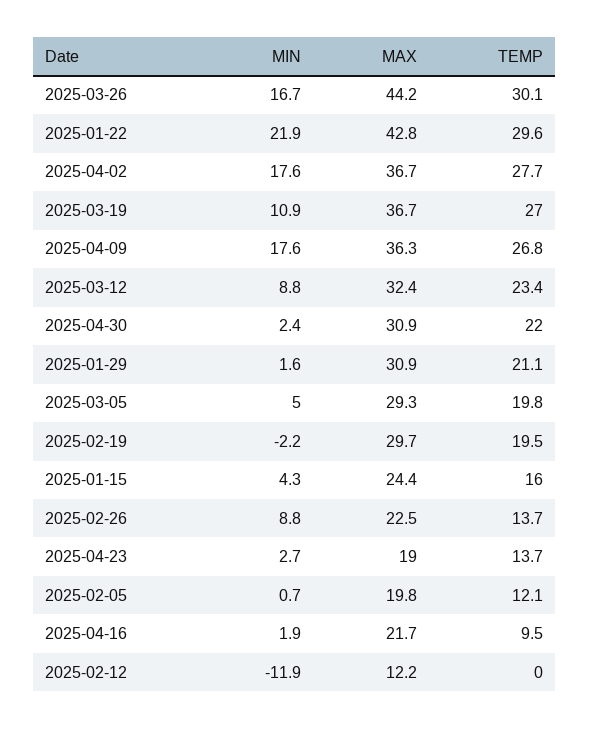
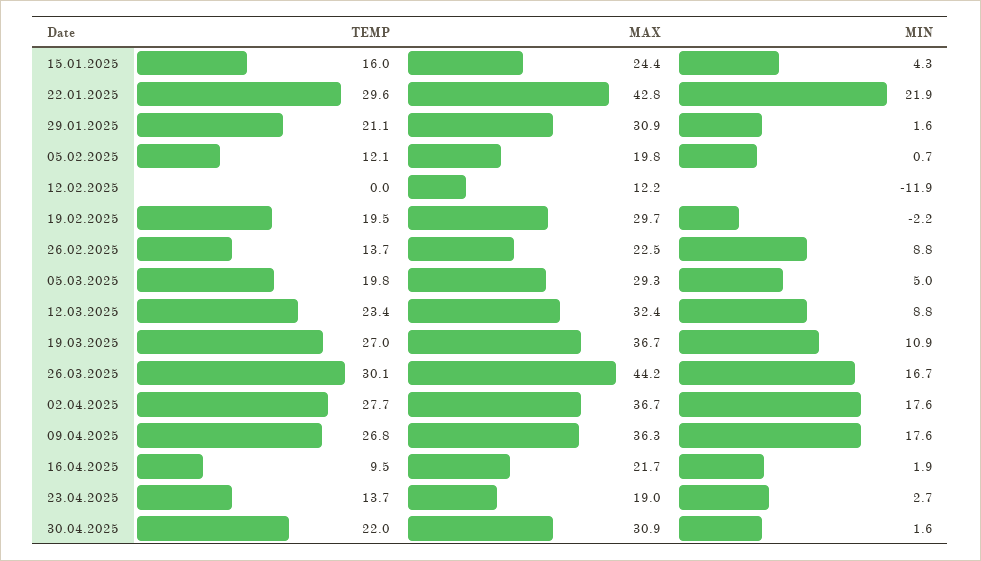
  {
    "MIN": {
      "2025-03-26": 16.7,
      "2025-01-22": 21.9,
      "2025-04-02": 17.6,
      "2025-03-19": 10.9,
      "2025-04-09": 17.6,
      "2025-03-12": 8.8,
-     "2025-04-30": 2.4,
+     "2025-04-30": 1.6,
      "2025-01-29": 1.6,
      "2025-03-05": 5,
      "2025-02-19": -2.2,
      "2025-01-15": 4.3,
      "2025-02-26": 8.8,
      "2025-04-23": 2.7,
      "2025-02-05": 0.7,
      "2025-04-16": 1.9,
      "2025-02-12": -11.9
    },
    "MAX": {
      "2025-03-26": 44.2,
      "2025-01-22": 42.8,
      "2025-04-02": 36.7,
      "2025-03-19": 36.7,
      "2025-04-09": 36.3,
      "2025-03-12": 32.4,
      "2025-04-30": 30.9,
      "2025-01-29": 30.9,
      "2025-03-05": 29.3,
      "2025-02-19": 29.7,
      "2025-01-15": 24.4,
      "2025-02-26": 22.5,
      "2025-04-23": 19,
      "2025-02-05": 19.8,
      "2025-04-16": 21.7,
      "2025-02-12": 12.2
    },
    "TEMP": {
      "2025-03-26": 30.1,
      "2025-01-22": 29.6,
      "2025-04-02": 27.7,
      "2025-03-19": 27,
      "2025-04-09": 26.8,
      "2025-03-12": 23.4,
      "2025-04-30": 22,
      "2025-01-29": 21.1,
      "2025-03-05": 19.8,
      "2025-02-19": 19.5,
      "2025-01-15": 16,
      "2025-02-26": 13.7,
      "2025-04-23": 13.7,
      "2025-02-05": 12.1,
      "2025-04-16": 9.5,
      "2025-02-12": 0
    }
  }

